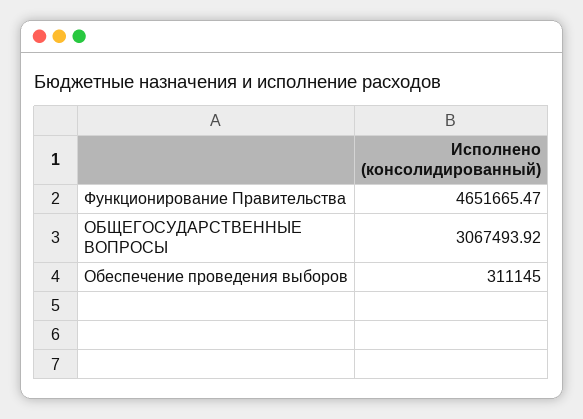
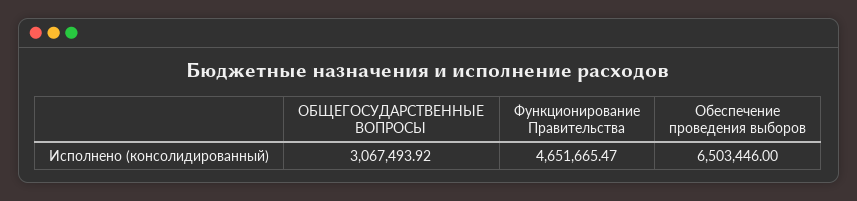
  {
    "Функционирование Правительства": 4651665.47,
    "ОБЩЕГОСУДАРСТВЕННЫЕ ВОПРОСЫ": 3067493.92,
-   "Обеспечение проведения выборов": 311145
+   "Обеспечение проведения выборов": 6503446
  }

